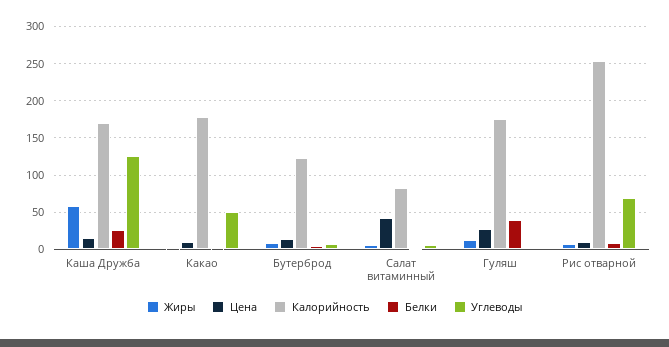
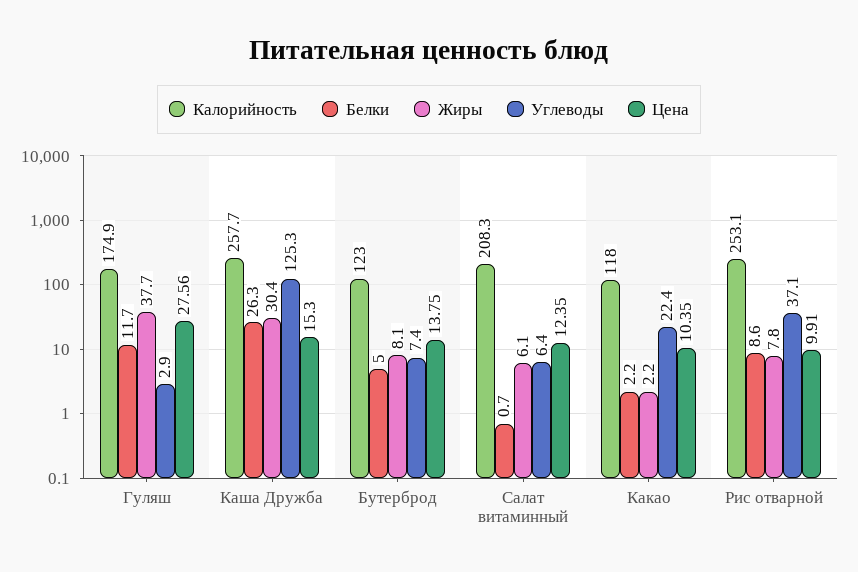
  {
    "Жиры": {
-     "Каша Дружба": 60,
+     "Каша Дружба": 30.4,
      "Какао": 2.2,
      "Бутерброд": 8.1,
      "Салат витаминный": 6.1,
-     "Гуляш": 10,
+     "Гуляш": 37.7,
      "Рис отварной": 7.8
    },
    "Цена": {
      "Каша Дружба": 15.3,
      "Какао": 10.35,
      "Бутерброд": 13.75,
-     "Салат витаминный": 40,
+     "Салат витаминный": 12.35,
      "Гуляш": 27.56,
      "Рис отварной": 9.91
    },
    "Калорийность": {
-     "Каша Дружба": 170,
+     "Каша Дружба": 257.7,
-     "Какао": 180,
+     "Какао": 118,
      "Бутерброд": 123,
-     "Салат витаминный": 80,
+     "Салат витаминный": 208.3,
      "Гуляш": 174.9,
      "Рис отварной": 253.1
    },
    "Белки": {
      "Каша Дружба": 26.3,
      "Какао": 2.2,
      "Бутерброд": 5,
      "Салат витаминный": 0.7,
-     "Гуляш": 40,
+     "Гуляш": 11.7,
      "Рис отварной": 8.6
    },
    "Углеводы": {
      "Каша Дружба": 125.3,
-     "Какао": 50,
+     "Какао": 22.4,
      "Бутерброд": 7.4,
      "Салат витаминный": 6.4,
      "Гуляш": 2.9,
-     "Рис отварной": 70
+     "Рис отварной": 37.1
    }
  }

